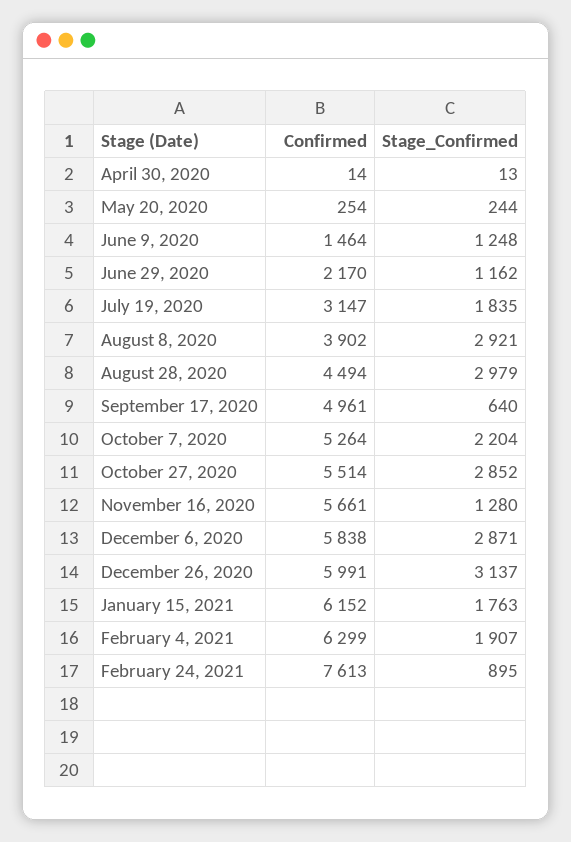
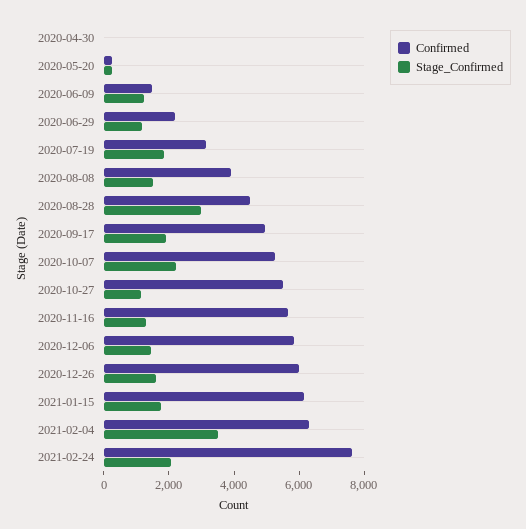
  {
    "Confirmed": {
      "April 30, 2020": 14,
      "May 20, 2020": 254,
      "June 9, 2020": 1464,
      "June 29, 2020": 2170,
      "July 19, 2020": 3147,
      "August 8, 2020": 3902,
      "August 28, 2020": 4494,
      "September 17, 2020": 4961,
      "October 7, 2020": 5264,
      "October 27, 2020": 5514,
      "November 16, 2020": 5661,
      "December 6, 2020": 5838,
      "December 26, 2020": 5991,
      "January 15, 2021": 6152,
      "February 4, 2021": 6299,
      "February 24, 2021": 7613
    },
    "Stage_Confirmed": {
      "April 30, 2020": 13,
      "May 20, 2020": 244,
      "June 9, 2020": 1248,
      "June 29, 2020": 1162,
      "July 19, 2020": 1835,
-     "August 8, 2020": 2921,
+     "August 8, 2020": 1500,
      "August 28, 2020": 2979,
-     "September 17, 2020": 640,
+     "September 17, 2020": 2000,
      "October 7, 2020": 2204,
-     "October 27, 2020": 2852,
+     "October 27, 2020": 1000,
      "November 16, 2020": 1280,
-     "December 6, 2020": 2871,
+     "December 6, 2020": 1500,
-     "December 26, 2020": 3137,
+     "December 26, 2020": 1500,
      "January 15, 2021": 1763,
-     "February 4, 2021": 1907,
+     "February 4, 2021": 3500,
-     "February 24, 2021": 895
+     "February 24, 2021": 2000
    }
  }

